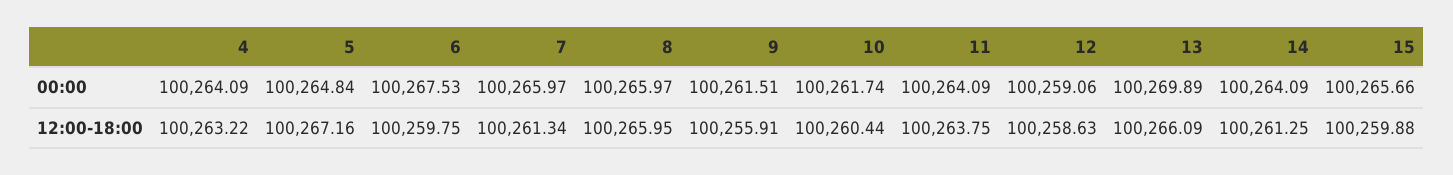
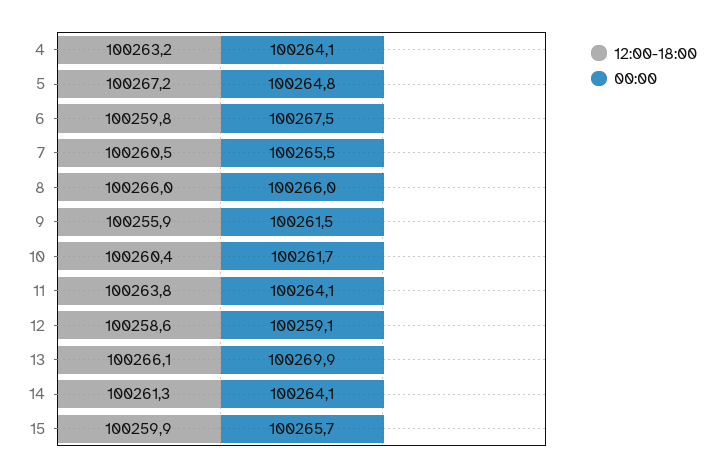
  {
    "00:00": {
      "4": 100264.09,
      "5": 100264.84,
      "6": 100267.53,
-     "7": 100265.97,
+     "7": 100265.5,
      "8": 100265.97,
      "9": 100261.51,
      "10": 100261.74,
      "11": 100264.09,
      "12": 100259.06,
      "13": 100269.89,
      "14": 100264.09,
      "15": 100265.66
    },
    "12:00-18:00": {
      "4": 100263.22,
      "5": 100267.16,
      "6": 100259.75,
-     "7": 100261.34,
+     "7": 100260.5,
      "8": 100265.95,
      "9": 100255.91,
      "10": 100260.44,
      "11": 100263.75,
      "12": 100258.63,
      "13": 100266.09,
      "14": 100261.25,
      "15": 100259.88
    }
  }

